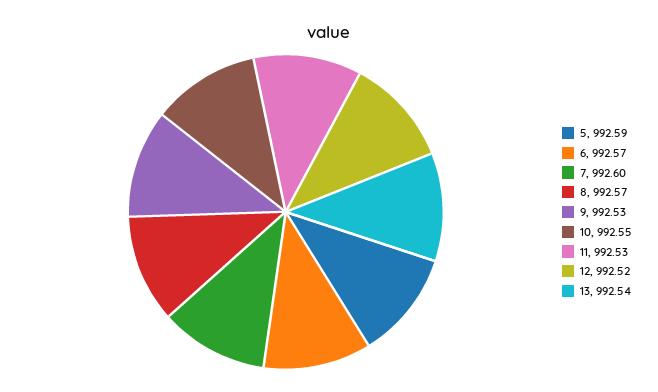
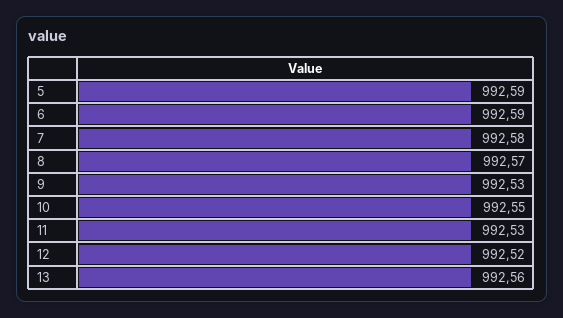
  {
    "5": 992.59,
-   "6": 992.57,
+   "6": 992.59,
-   "7": 992.6,
+   "7": 992.58,
    "8": 992.57,
    "9": 992.53,
    "10": 992.55,
    "11": 992.53,
    "12": 992.52,
-   "13": 992.54
+   "13": 992.56
  }

